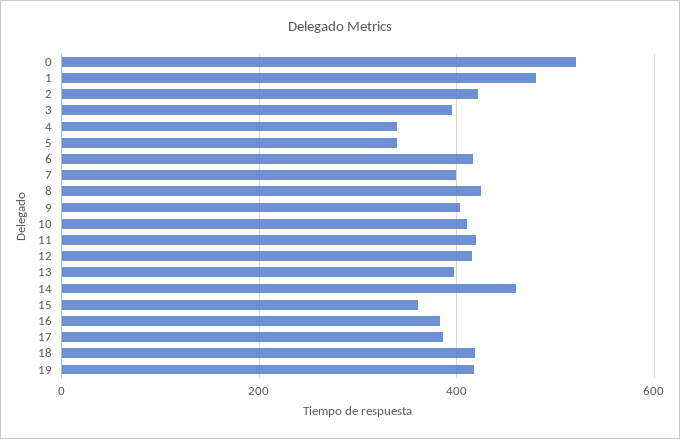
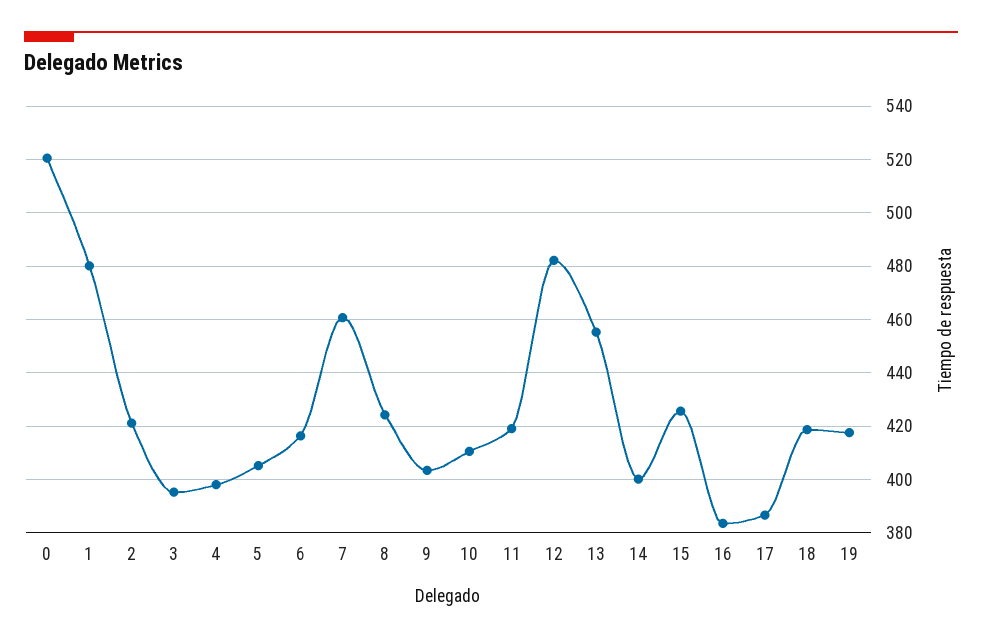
  {
    "0": 520,
    "1": 480,
    "2": 420,
    "3": 395,
-   "4": 340,
+   "4": 397.5,
-   "5": 340,
+   "5": 405,
    "6": 417.5,
-   "7": 400,
+   "7": 460,
    "8": 425,
    "9": 402.5,
    "10": 410,
    "11": 420,
-   "12": 420,
+   "12": 482.5,
-   "13": 400,
+   "13": 455,
-   "14": 460,
+   "14": 400,
-   "15": 360,
+   "15": 425,
    "16": 382.5,
    "17": 387.5,
    "18": 417.5,
    "19": 417.5
  }

